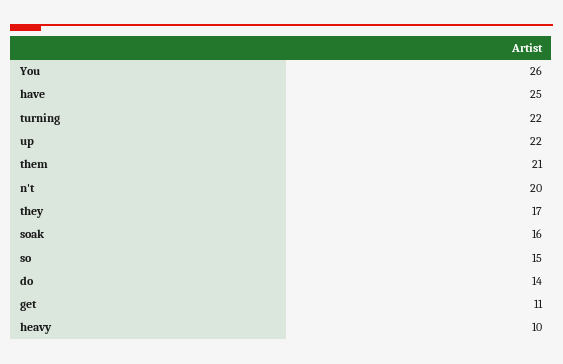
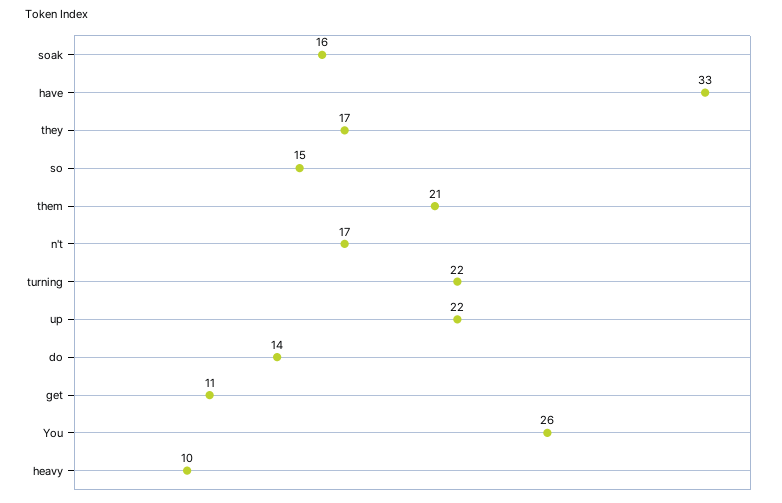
  {
    "You": 26,
-   "have": 25,
+   "have": 33,
    "turning": 22,
    "up": 22,
    "them": 21,
-   "n't": 20,
+   "n't": 17,
    "they": 17,
    "soak": 16,
    "so": 15,
    "do": 14,
    "get": 11,
    "heavy": 10
  }

